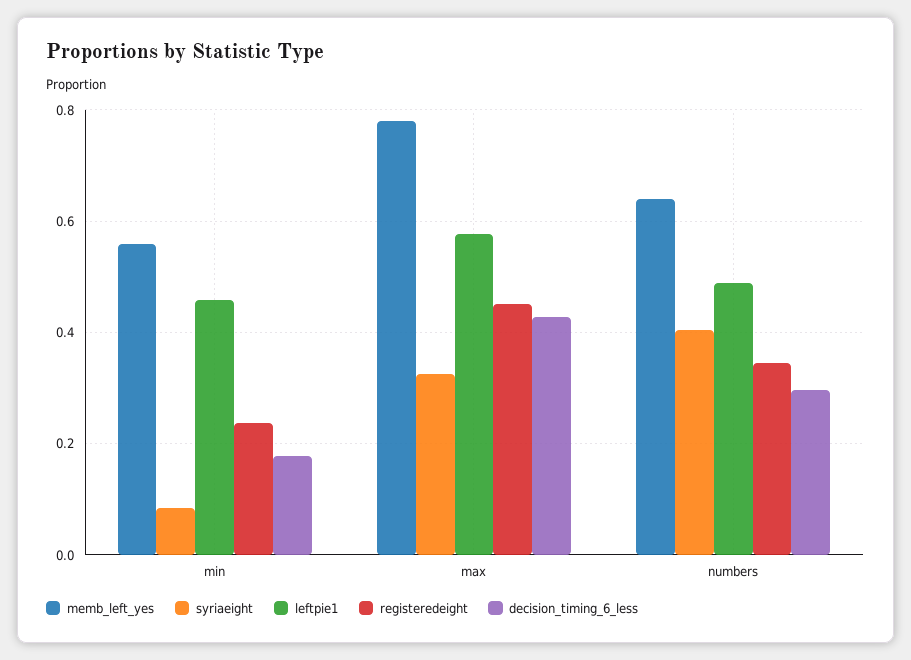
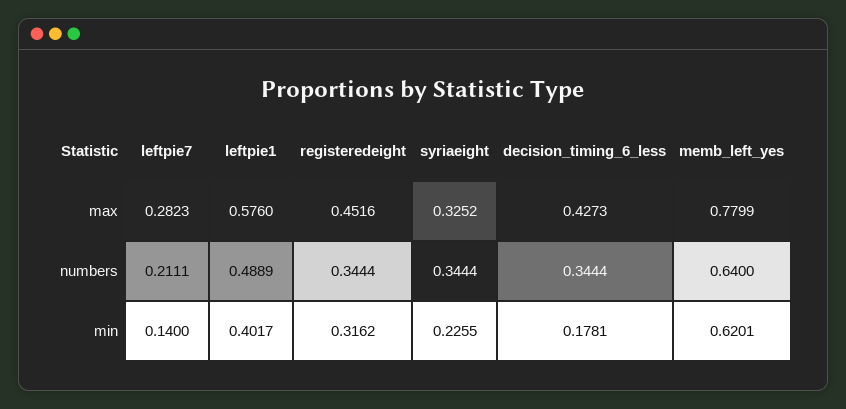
  {
    "memb_left_yes": {
-     "min": 0.56,
+     "min": 0.6201,
      "max": 0.7799,
      "numbers": 0.64
    },
    "syriaeight": {
-     "min": 0.08,
+     "min": 0.2255,
      "max": 0.3252,
-     "numbers": 0.4
+     "numbers": 0.3444
    },
    "leftpie1": {
-     "min": 0.46,
+     "min": 0.4017,
      "max": 0.576,
      "numbers": 0.4889
    },
    "registeredeight": {
-     "min": 0.24,
+     "min": 0.3162,
      "max": 0.4516,
      "numbers": 0.3444
    },
    "decision_timing_6_less": {
      "min": 0.1781,
      "max": 0.4273,
-     "numbers": 0.3
+     "numbers": 0.3444
-   }
+   },
+   "leftpie7": {
+     "max": 0.2823,
+     "numbers": 0.2111,
+     "min": 0.14
+   }
  }

